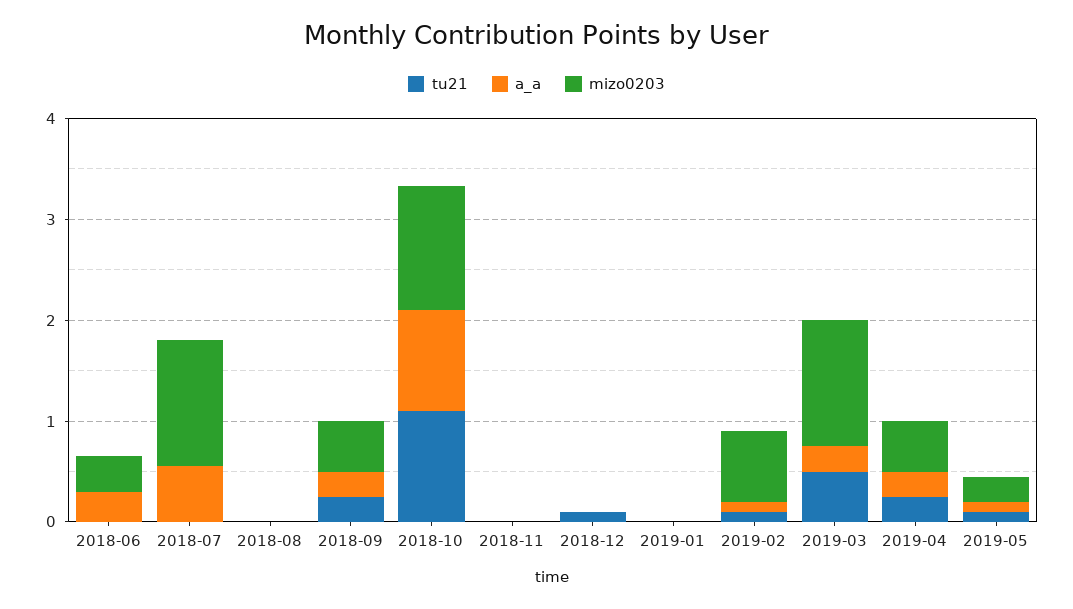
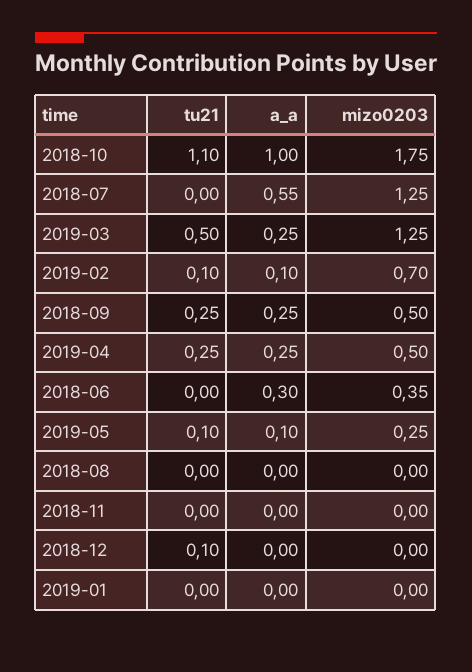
  {
    "tu21": {
      "2018-06": 0,
      "2018-07": 0,
      "2018-08": 0,
      "2018-09": 0.25,
      "2018-10": 1.1,
      "2018-11": 0,
      "2018-12": 0.1,
      "2019-01": 0,
      "2019-02": 0.1,
      "2019-03": 0.5,
      "2019-04": 0.25,
      "2019-05": 0.1
    },
    "a_a": {
      "2018-06": 0.3,
      "2018-07": 0.55,
      "2018-08": 0,
      "2018-09": 0.25,
      "2018-10": 1,
      "2018-11": 0,
      "2018-12": 0,
      "2019-01": 0,
      "2019-02": 0.1,
      "2019-03": 0.25,
      "2019-04": 0.25,
      "2019-05": 0.1
    },
    "mizo0203": {
      "2018-06": 0.35,
      "2018-07": 1.25,
      "2018-08": 0,
      "2018-09": 0.5,
-     "2018-10": 1.2,
+     "2018-10": 1.75,
      "2018-11": 0,
      "2018-12": 0,
      "2019-01": 0,
      "2019-02": 0.7,
      "2019-03": 1.25,
      "2019-04": 0.5,
      "2019-05": 0.25
    }
  }

